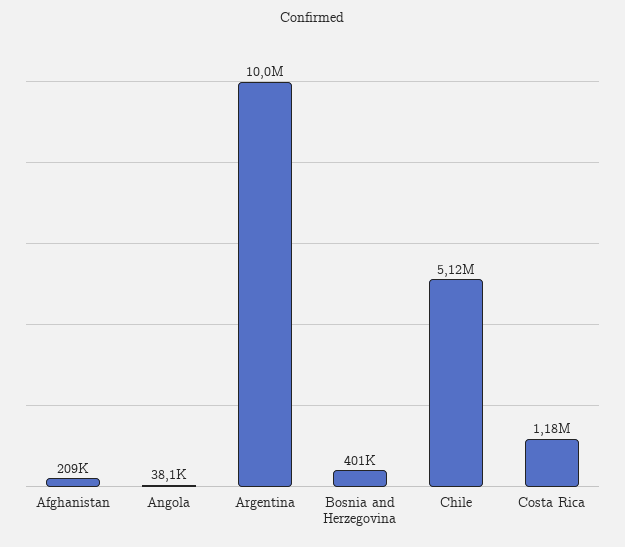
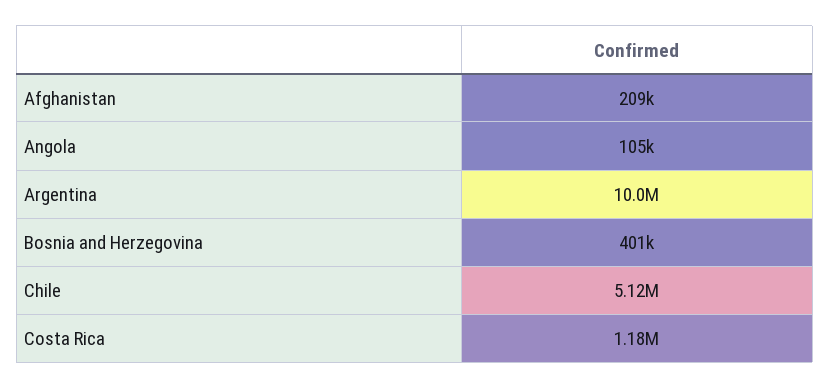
  {
    "Afghanistan": 209000,
-   "Angola": 38100,
+   "Angola": 105000,
    "Argentina": 10000000,
    "Bosnia and Herzegovina": 401000,
    "Chile": 5120000,
    "Costa Rica": 1180000
  }

